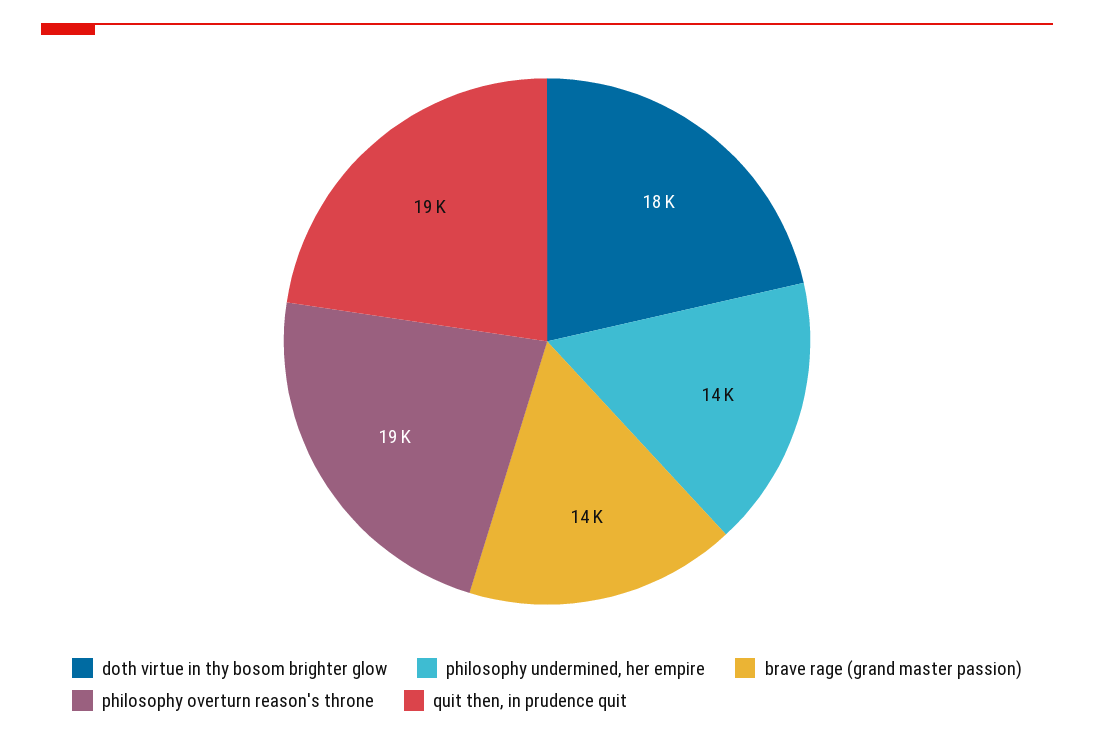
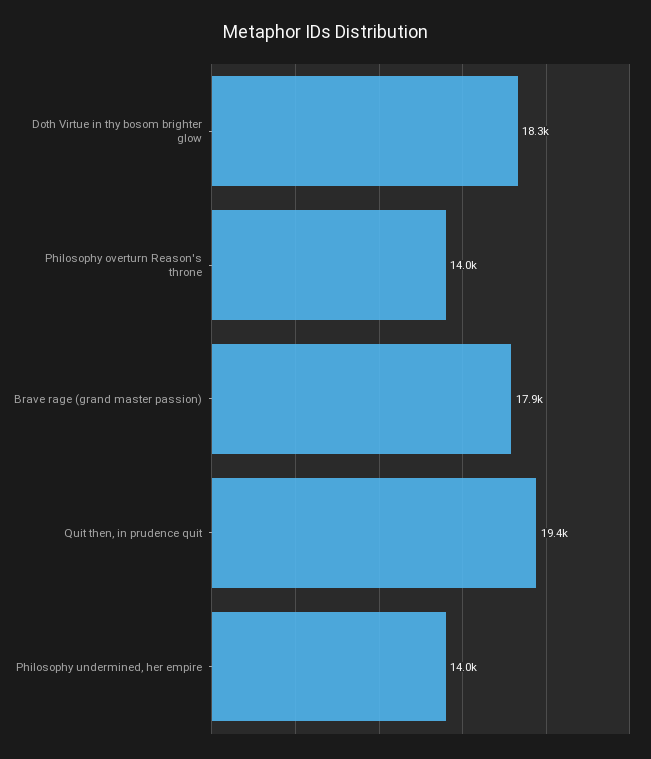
  {
    "doth virtue in thy bosom brighter glow": 18300,
    "philosophy undermined, her empire": 14000,
-   "brave rage (grand master passion)": 14000,
+   "brave rage (grand master passion)": 17900,
-   "philosophy overturn reason's throne": 19000,
+   "philosophy overturn reason's throne": 14000,
    "quit then, in prudence quit": 19400
  }

